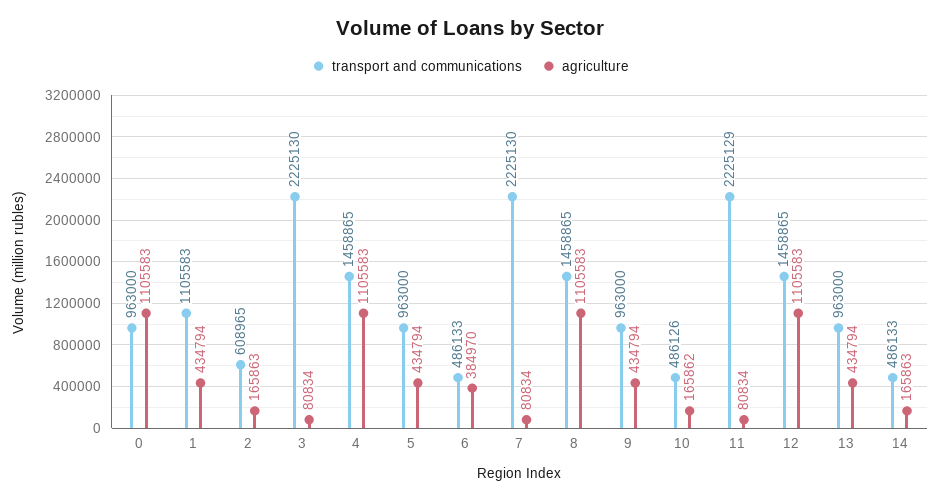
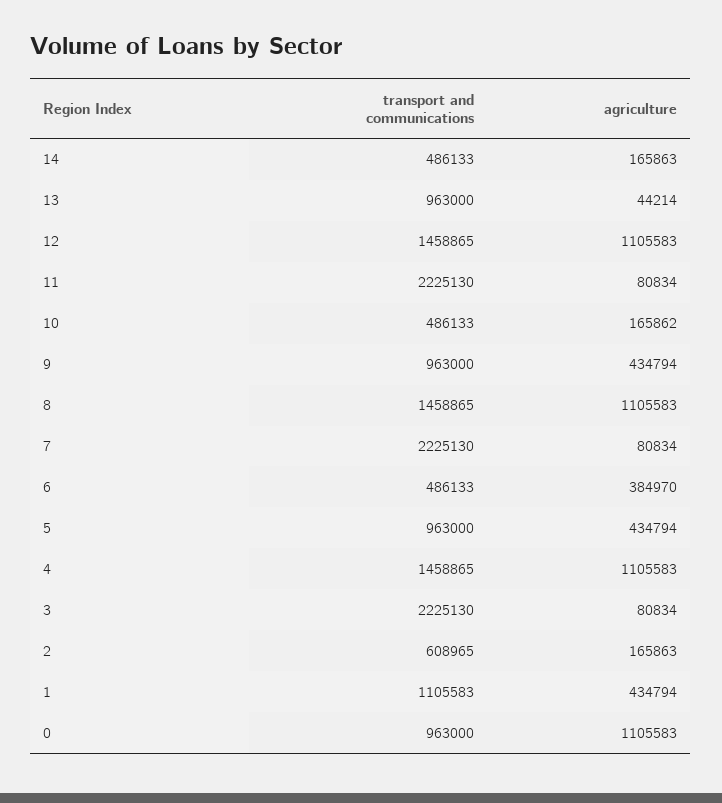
  {
    "transport and communications": {
      "0": 963000,
      "1": 1105583,
      "2": 608965,
      "3": 2225130,
      "4": 1458865,
      "5": 963000,
      "6": 486133,
      "7": 2225130,
      "8": 1458865,
      "9": 963000,
-     "10": 486126,
+     "10": 486133,
-     "11": 2225129,
+     "11": 2225130,
      "12": 1458865,
      "13": 963000,
      "14": 486133
    },
    "agriculture": {
      "0": 1105583,
      "1": 434794,
      "2": 165863,
      "3": 80834,
      "4": 1105583,
      "5": 434794,
      "6": 384970,
      "7": 80834,
      "8": 1105583,
      "9": 434794,
      "10": 165862,
      "11": 80834,
      "12": 1105583,
-     "13": 434794,
+     "13": 44214,
      "14": 165863
    }
  }

